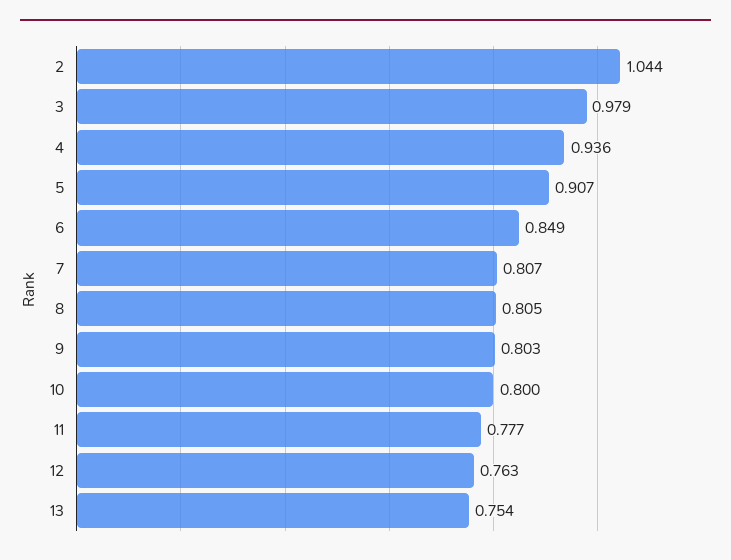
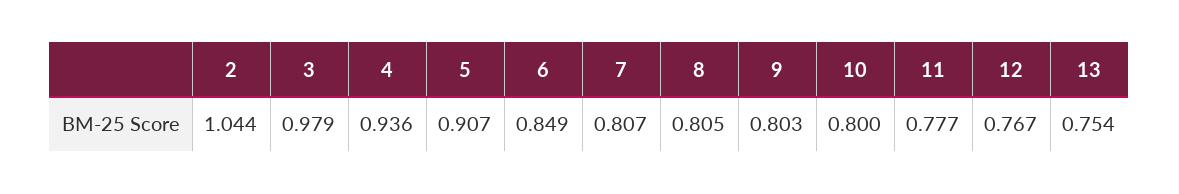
  {
    "2": 1.044,
    "3": 0.979,
    "4": 0.936,
    "5": 0.907,
    "6": 0.849,
    "7": 0.807,
    "8": 0.805,
    "9": 0.803,
    "10": 0.8,
    "11": 0.777,
-   "12": 0.763,
+   "12": 0.767,
    "13": 0.754
  }

